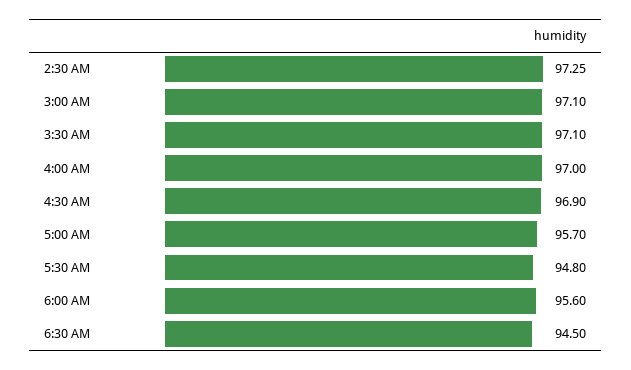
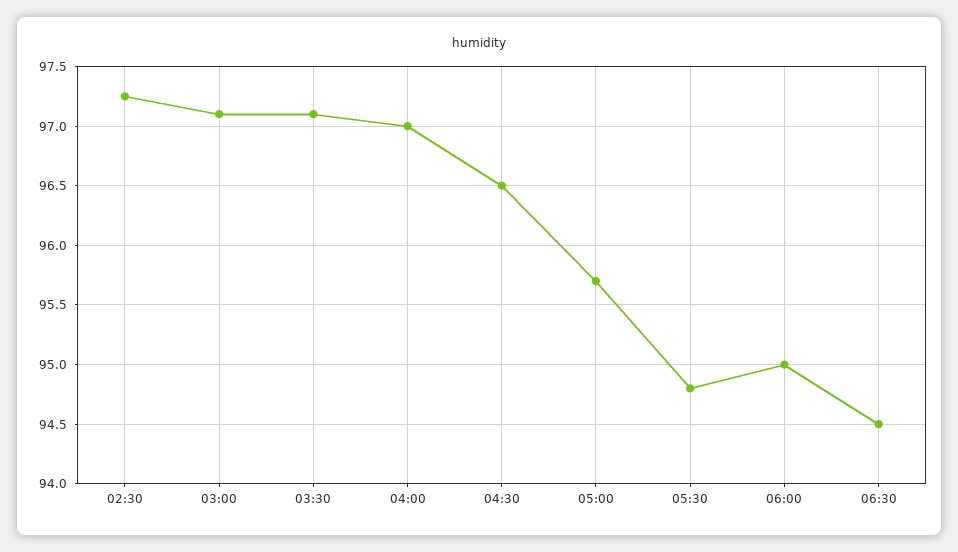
  {
    "2:30 AM": 97.25,
    "3:00 AM": 97.1,
    "3:30 AM": 97.1,
    "4:00 AM": 97,
-   "4:30 AM": 96.9,
+   "4:30 AM": 96.5,
    "5:00 AM": 95.7,
    "5:30 AM": 94.8,
-   "6:00 AM": 95.6,
+   "6:00 AM": 95,
    "6:30 AM": 94.5
  }

